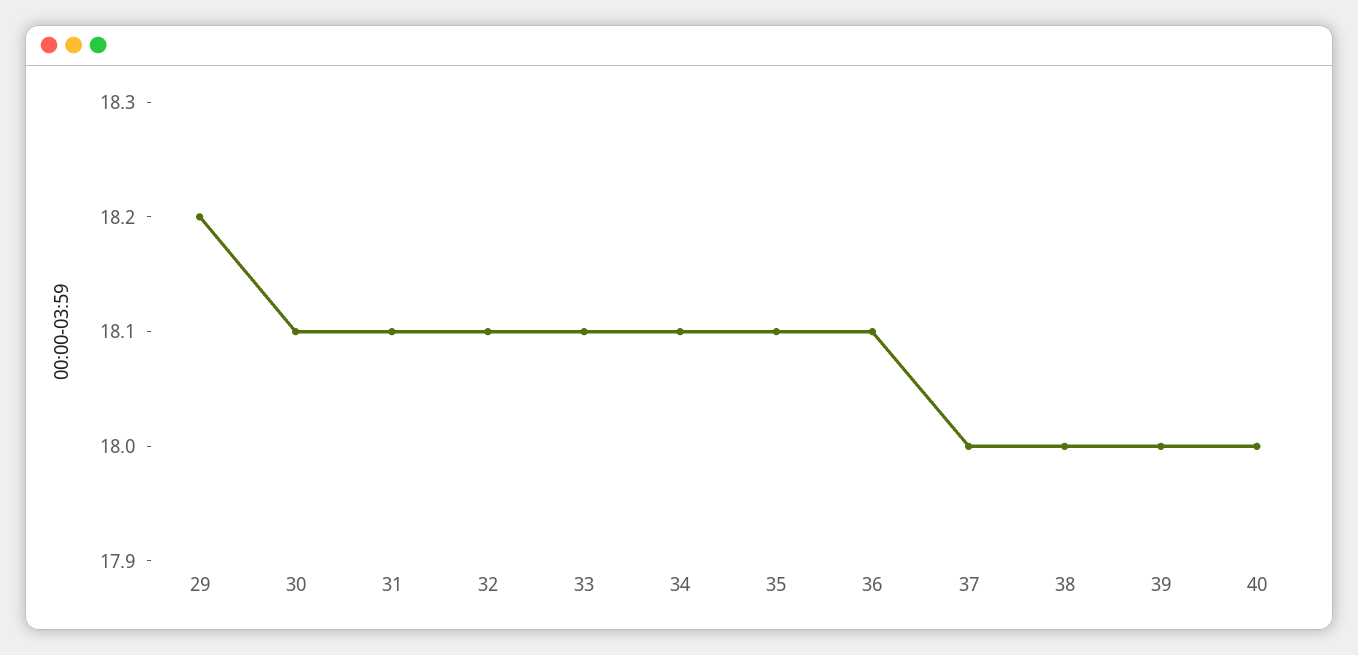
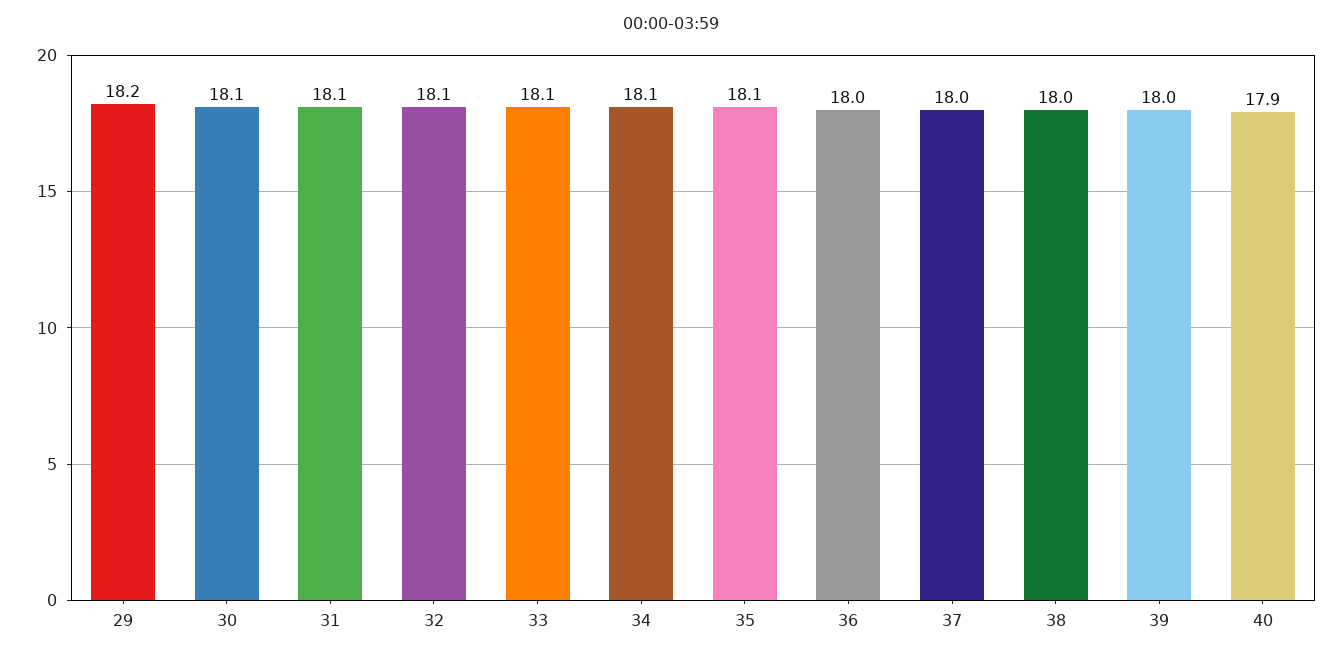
  {
    "29": 18.2,
    "30": 18.1,
    "31": 18.1,
    "32": 18.1,
    "33": 18.1,
    "34": 18.1,
    "35": 18.1,
-   "36": 18.1,
+   "36": 18,
    "37": 18,
    "38": 18,
    "39": 18,
-   "40": 18
+   "40": 17.9
  }

